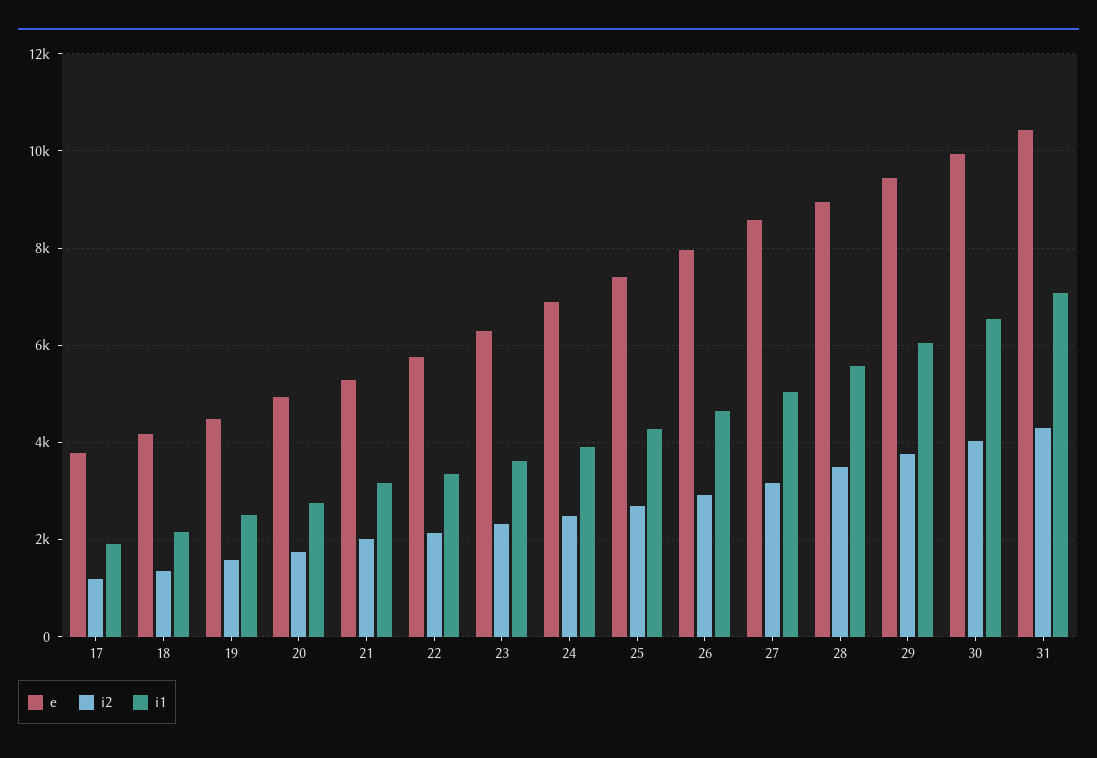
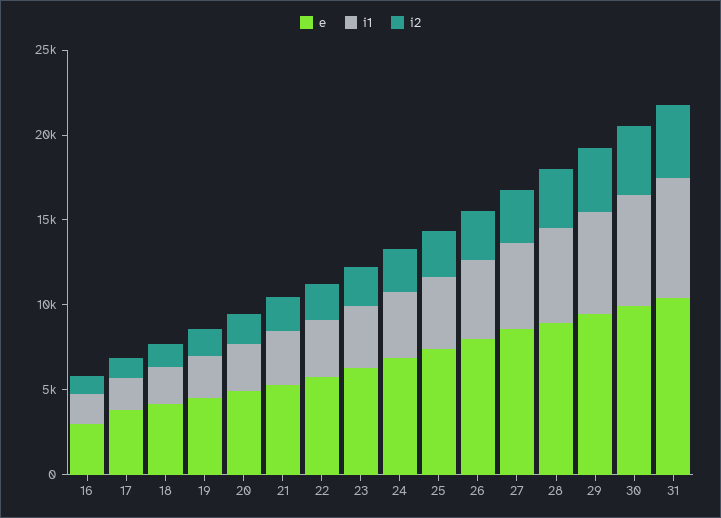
  {
    "e": {
      "17": 3800,
      "18": 4200,
      "19": 4400,
      "20": 5000,
      "21": 5200,
      "22": 5800,
      "23": 6200,
      "24": 6800,
      "25": 7400,
      "26": 8000,
      "27": 8600,
      "28": 9000,
      "29": 9400,
      "30": 10000,
-     "31": 10400
+     "31": 10400,
+     "16": 3000
    },
    "i2": {
      "17": 1200,
      "18": 1400,
      "19": 1600,
      "20": 1800,
      "21": 2000,
      "22": 2200,
      "23": 2400,
      "24": 2400,
      "25": 2600,
      "26": 3000,
      "27": 3200,
      "28": 3400,
      "29": 3800,
      "30": 4000,
-     "31": 4200
+     "31": 4200,
+     "16": 1000
    },
    "i1": {
      "17": 2000,
      "18": 2200,
      "19": 2600,
      "20": 2800,
      "21": 3200,
      "22": 3400,
      "23": 3600,
      "24": 4000,
      "25": 4200,
      "26": 4600,
      "27": 5000,
      "28": 5600,
      "29": 6000,
      "30": 6600,
-     "31": 7000
+     "31": 7000,
+     "16": 2000
    }
  }

